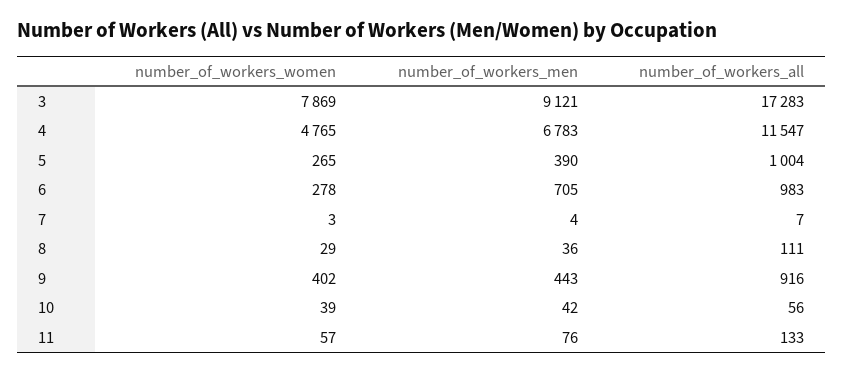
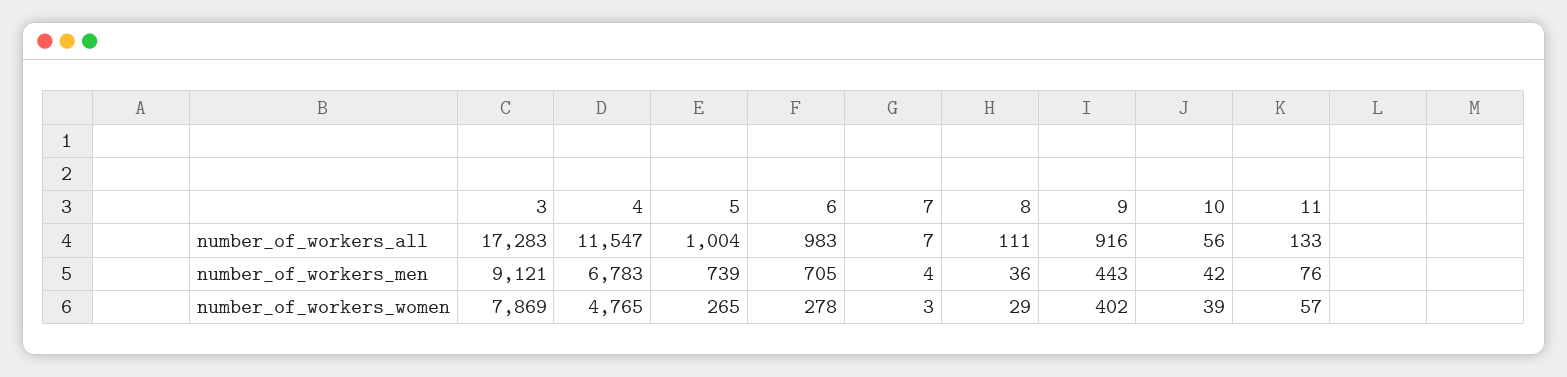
  {
    "number_of_workers_women": {
      "3": 7869,
      "4": 4765,
      "5": 265,
      "6": 278,
      "7": 3,
      "8": 29,
      "9": 402,
      "10": 39,
      "11": 57
    },
    "number_of_workers_men": {
      "3": 9121,
      "4": 6783,
-     "5": 390,
+     "5": 739,
      "6": 705,
      "7": 4,
      "8": 36,
      "9": 443,
      "10": 42,
      "11": 76
    },
    "number_of_workers_all": {
      "3": 17283,
      "4": 11547,
      "5": 1004,
      "6": 983,
      "7": 7,
      "8": 111,
      "9": 916,
      "10": 56,
      "11": 133
    }
  }

